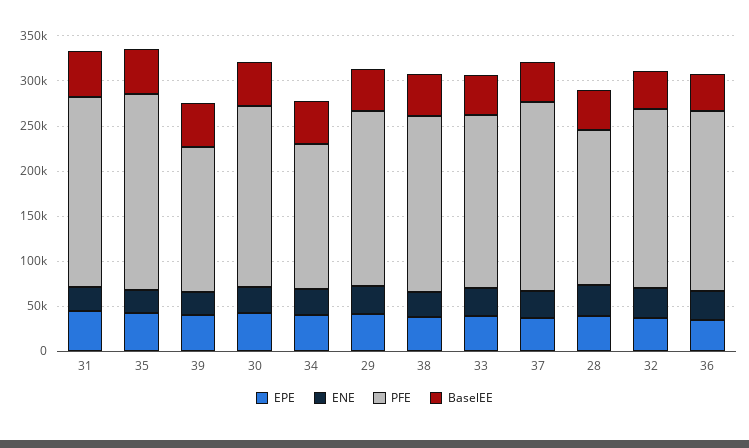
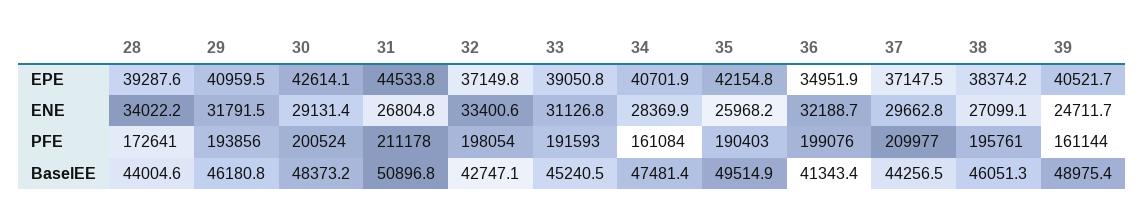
  {
    "EPE": {
      "31": 44533.8,
      "35": 42154.8,
      "39": 40521.7,
      "30": 42614.1,
      "34": 40701.9,
      "29": 40959.5,
      "38": 38374.2,
      "33": 39050.8,
      "37": 37147.5,
      "28": 39287.6,
      "32": 37149.8,
      "36": 34951.9
    },
    "ENE": {
      "31": 26804.8,
      "35": 25968.2,
      "39": 24711.7,
      "30": 29131.4,
      "34": 28369.9,
      "29": 31791.5,
      "38": 27099.1,
      "33": 31126.8,
      "37": 29662.8,
      "28": 34022.2,
      "32": 33400.6,
      "36": 32188.7
    },
    "PFE": {
      "31": 211178,
-     "35": 220000,
+     "35": 190403,
      "39": 161144,
      "30": 200524,
      "34": 161084,
      "29": 193856,
      "38": 195761,
      "33": 191593,
      "37": 209977,
      "28": 172641,
      "32": 198054,
      "36": 199076
    },
    "BaselEE": {
      "31": 50896.8,
      "35": 49514.9,
      "39": 48975.4,
      "30": 48373.2,
      "34": 47481.4,
      "29": 46180.8,
      "38": 46051.3,
      "33": 45240.5,
      "37": 44256.5,
      "28": 44004.6,
      "32": 42747.1,
      "36": 41343.4
    }
  }

